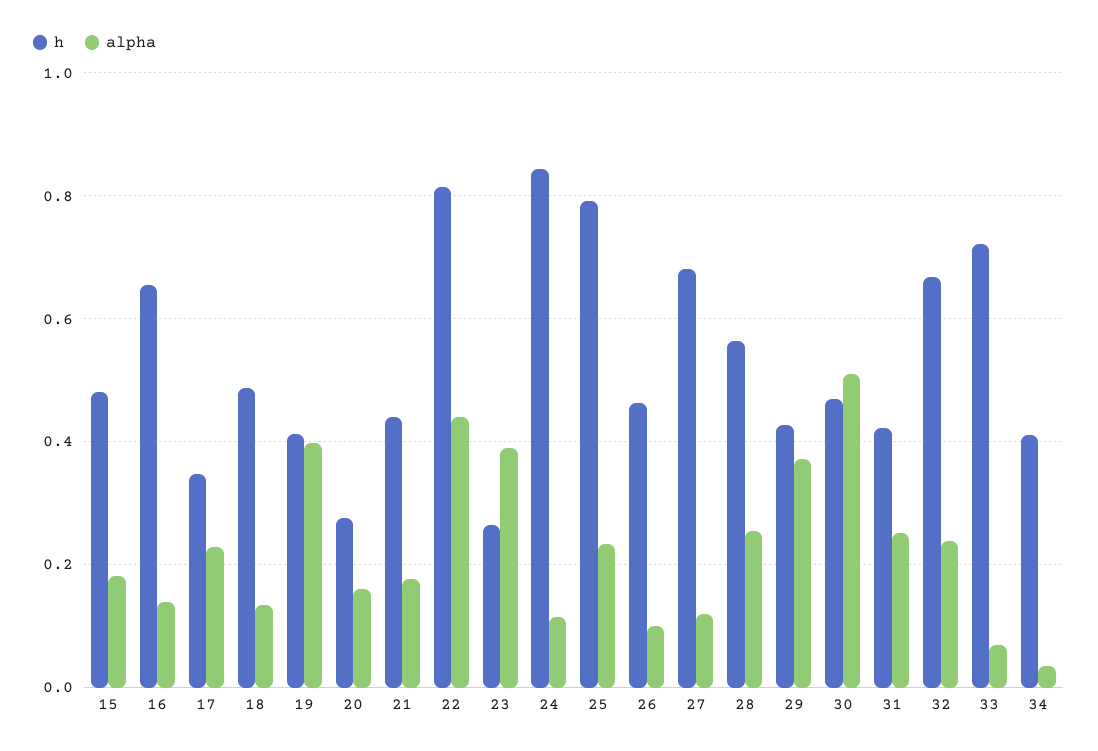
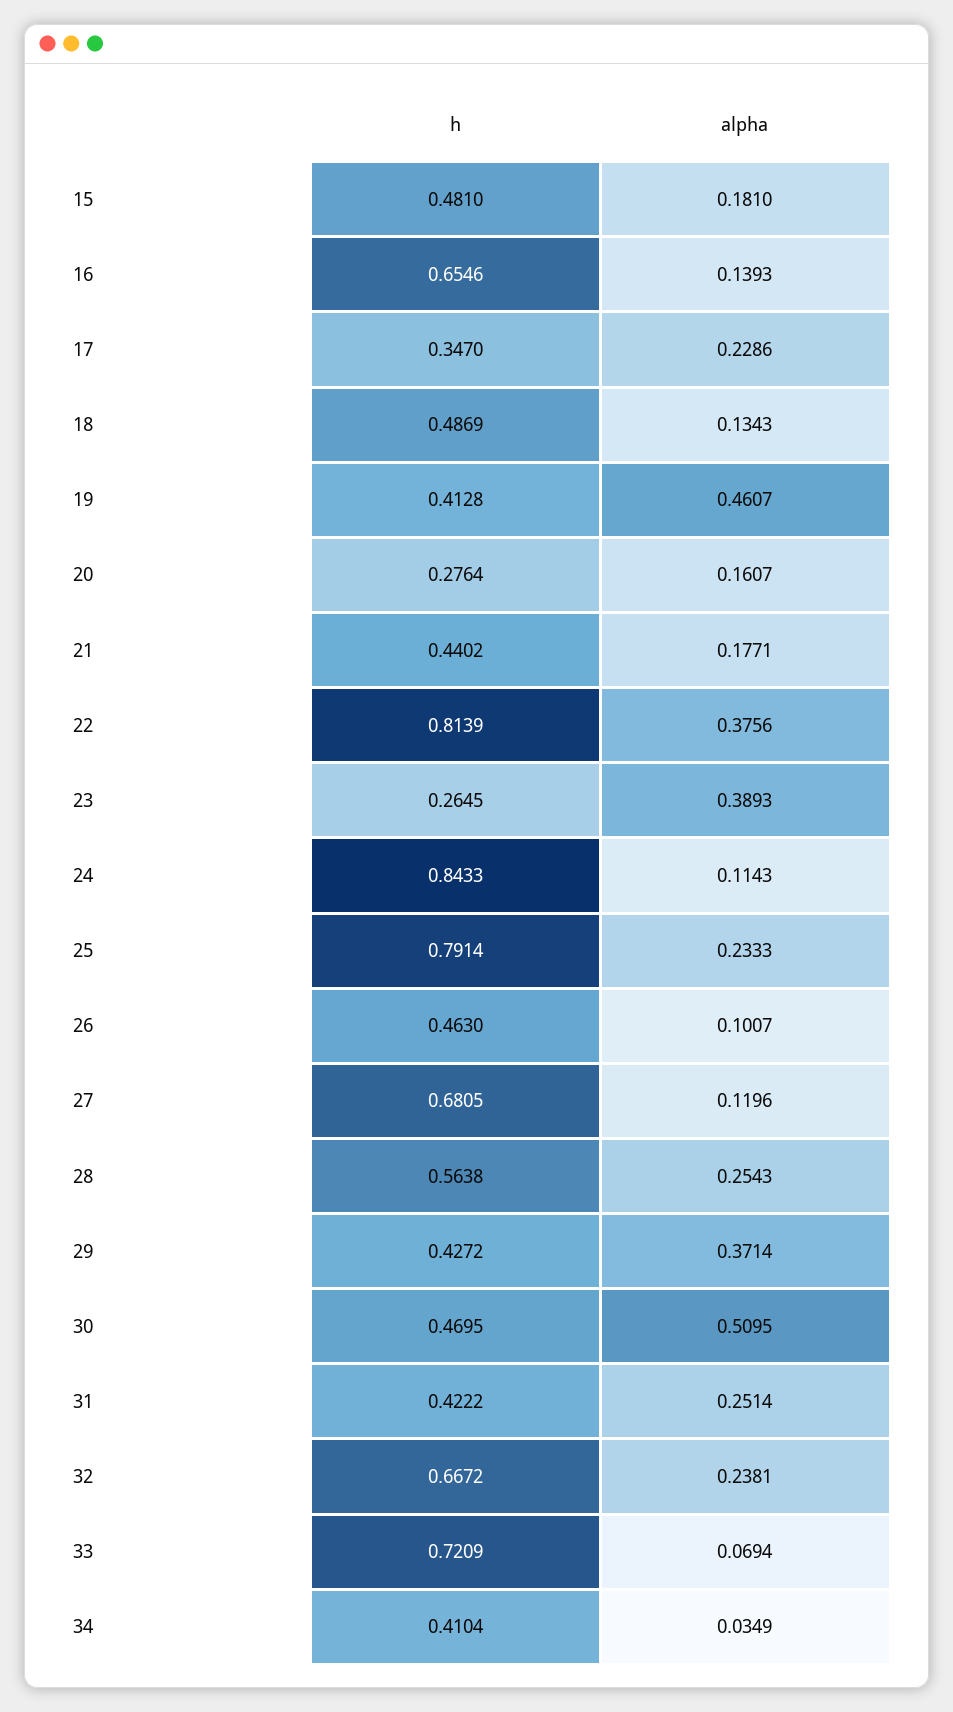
  {
    "h": {
      "15": 0.481,
      "16": 0.6546,
      "17": 0.347,
      "18": 0.4869,
      "19": 0.4128,
      "20": 0.2764,
      "21": 0.4402,
      "22": 0.8139,
      "23": 0.2645,
      "24": 0.8433,
      "25": 0.7914,
      "26": 0.463,
      "27": 0.6805,
      "28": 0.5638,
      "29": 0.4272,
      "30": 0.4695,
      "31": 0.4222,
      "32": 0.6672,
      "33": 0.7209,
      "34": 0.4104
    },
    "alpha": {
      "15": 0.181,
      "16": 0.1393,
      "17": 0.2286,
      "18": 0.1343,
-     "19": 0.4,
+     "19": 0.4607,
      "20": 0.1607,
      "21": 0.1771,
-     "22": 0.44,
+     "22": 0.3756,
      "23": 0.3893,
      "24": 0.1143,
      "25": 0.2333,
      "26": 0.1007,
      "27": 0.1196,
      "28": 0.2543,
      "29": 0.3714,
      "30": 0.5095,
      "31": 0.2514,
      "32": 0.2381,
      "33": 0.0694,
      "34": 0.0349
    }
  }

